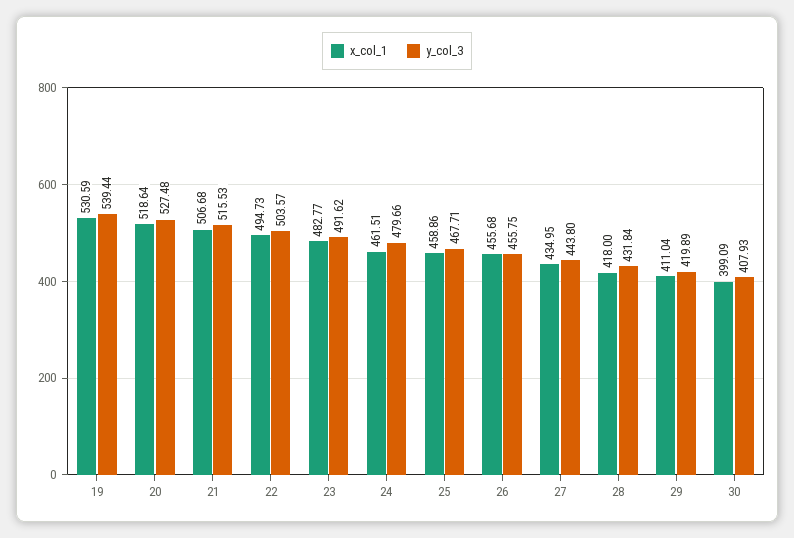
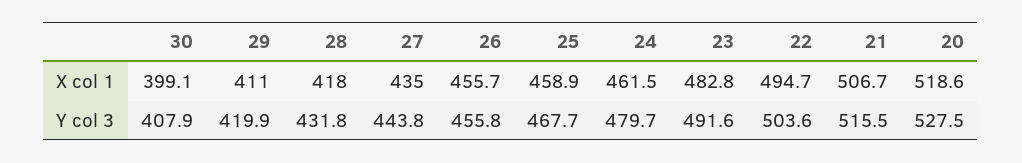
  {
    "x_col_1": {
-     "19": 530.59,
      "20": 518.64,
      "21": 506.68,
      "22": 494.73,
      "23": 482.77,
      "24": 461.51,
      "25": 458.86,
      "26": 455.68,
      "27": 434.95,
      "28": 418,
      "29": 411.04,
      "30": 399.09
    },
    "y_col_3": {
-     "19": 539.44,
      "20": 527.48,
      "21": 515.53,
      "22": 503.57,
      "23": 491.62,
      "24": 479.66,
      "25": 467.71,
      "26": 455.75,
      "27": 443.8,
      "28": 431.84,
      "29": 419.89,
      "30": 407.93
    }
  }

